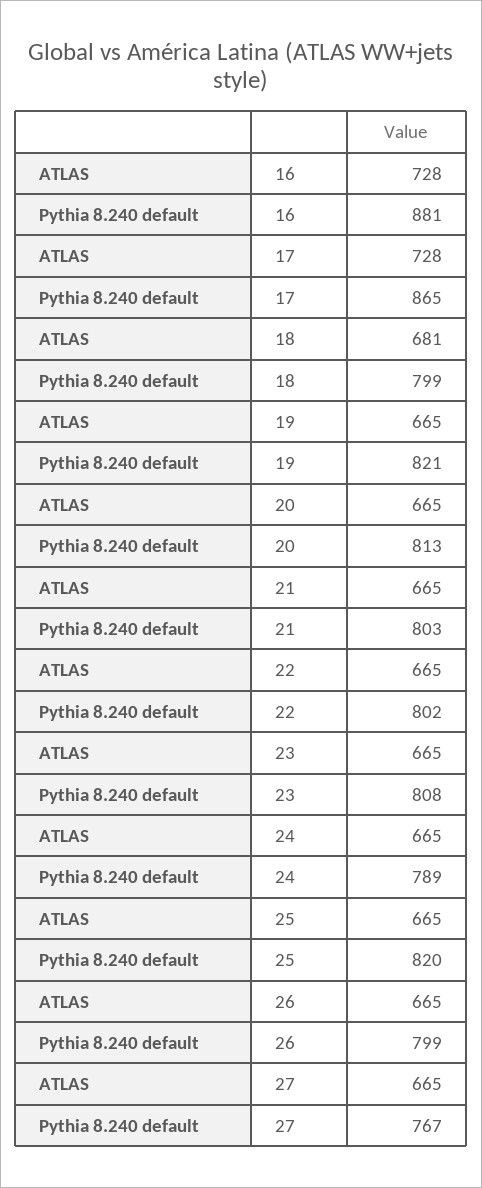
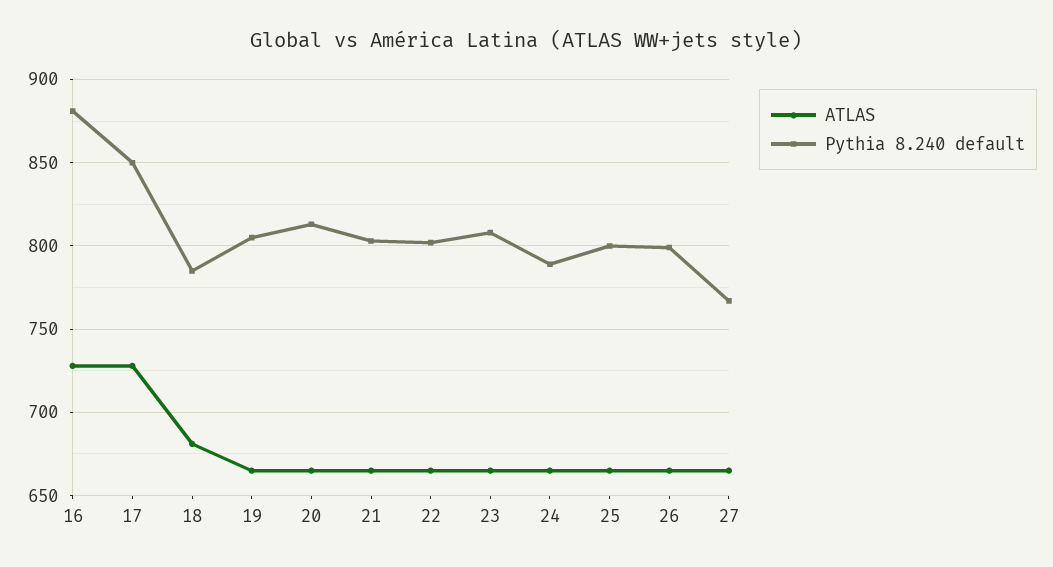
  {
    "ATLAS": {
      "16": 728,
      "17": 728,
      "18": 681,
      "19": 665,
      "20": 665,
      "21": 665,
      "22": 665,
      "23": 665,
      "24": 665,
      "25": 665,
      "26": 665,
      "27": 665
    },
    "Pythia 8.240 default": {
      "16": 881,
-     "17": 865,
+     "17": 850,
-     "18": 799,
+     "18": 785,
-     "19": 821,
+     "19": 805,
      "20": 813,
      "21": 803,
      "22": 802,
      "23": 808,
      "24": 789,
-     "25": 820,
+     "25": 800,
      "26": 799,
      "27": 767
    }
  }

